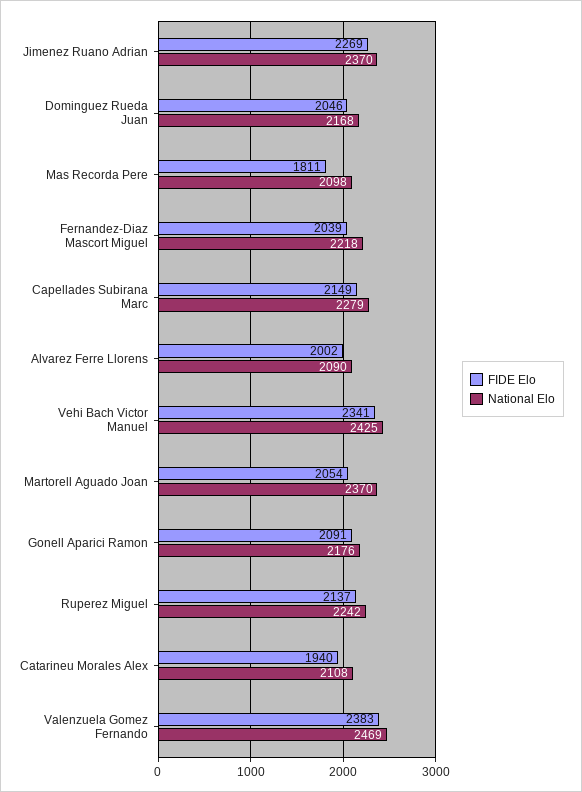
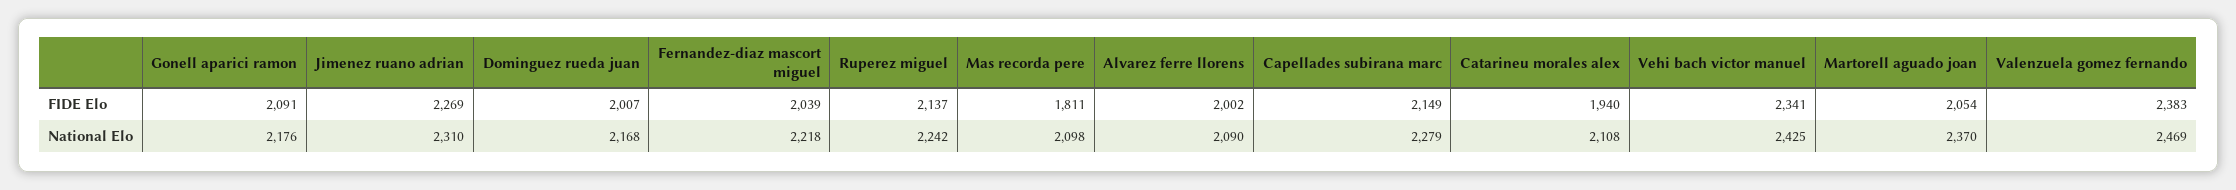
  {
    "FIDE Elo": {
      "Jimenez Ruano Adrian": 2269,
-     "Dominguez Rueda Juan": 2046,
+     "Dominguez Rueda Juan": 2007,
      "Mas Recorda Pere": 1811,
      "Fernandez-Diaz Mascort Miguel": 2039,
      "Capellades Subirana Marc": 2149,
      "Alvarez Ferre Llorens": 2002,
      "Vehi Bach Victor Manuel": 2341,
      "Martorell Aguado Joan": 2054,
      "Gonell Aparici Ramon": 2091,
      "Ruperez Miguel": 2137,
      "Catarineu Morales Alex": 1940,
      "Valenzuela Gomez Fernando": 2383
    },
    "National Elo": {
-     "Jimenez Ruano Adrian": 2370,
+     "Jimenez Ruano Adrian": 2310,
      "Dominguez Rueda Juan": 2168,
      "Mas Recorda Pere": 2098,
      "Fernandez-Diaz Mascort Miguel": 2218,
      "Capellades Subirana Marc": 2279,
      "Alvarez Ferre Llorens": 2090,
      "Vehi Bach Victor Manuel": 2425,
      "Martorell Aguado Joan": 2370,
      "Gonell Aparici Ramon": 2176,
      "Ruperez Miguel": 2242,
      "Catarineu Morales Alex": 2108,
      "Valenzuela Gomez Fernando": 2469
    }
  }

